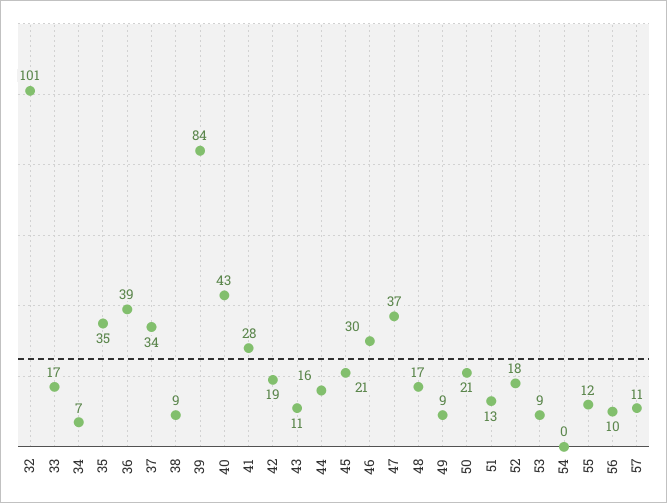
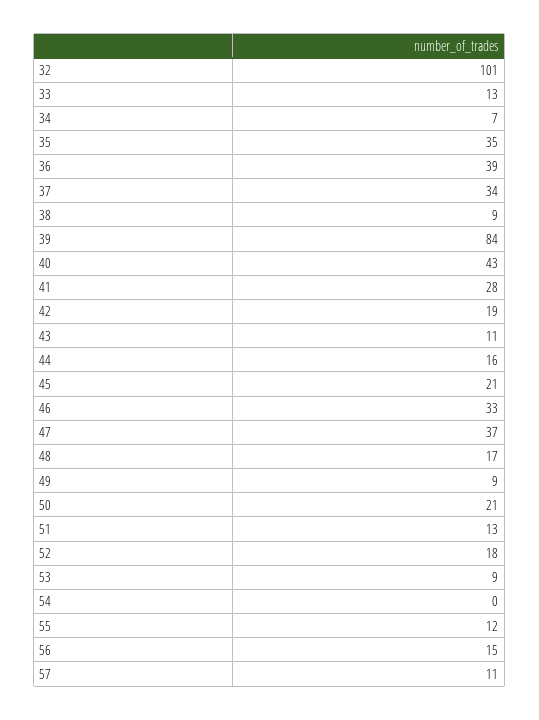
  {
    "32": 101,
-   "33": 17,
+   "33": 13,
    "34": 7,
    "35": 35,
    "36": 39,
    "37": 34,
    "38": 9,
    "39": 84,
    "40": 43,
    "41": 28,
    "42": 19,
    "43": 11,
    "44": 16,
    "45": 21,
-   "46": 30,
+   "46": 33,
    "47": 37,
    "48": 17,
    "49": 9,
    "50": 21,
    "51": 13,
    "52": 18,
    "53": 9,
    "54": 0,
    "55": 12,
-   "56": 10,
+   "56": 15,
    "57": 11
  }

